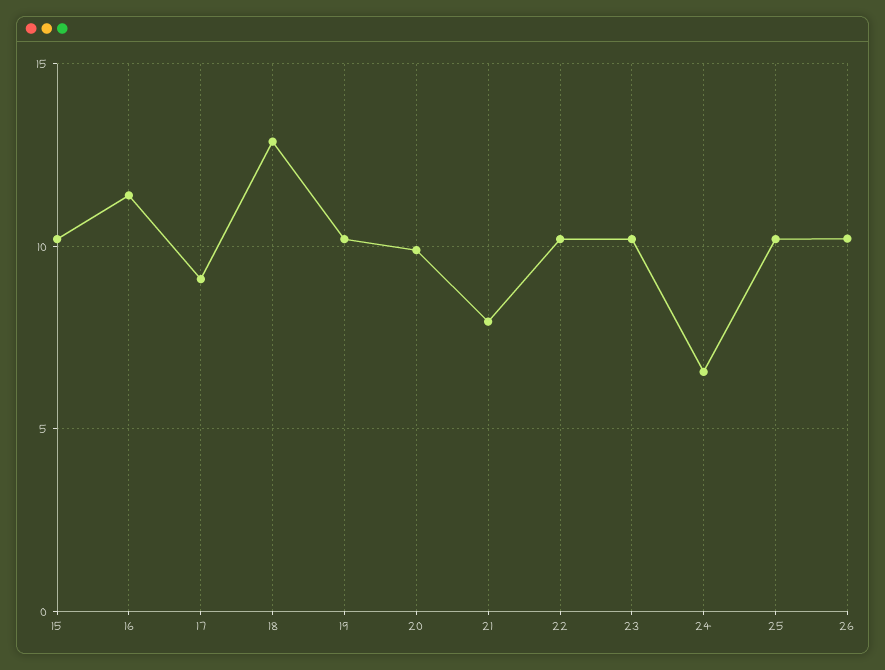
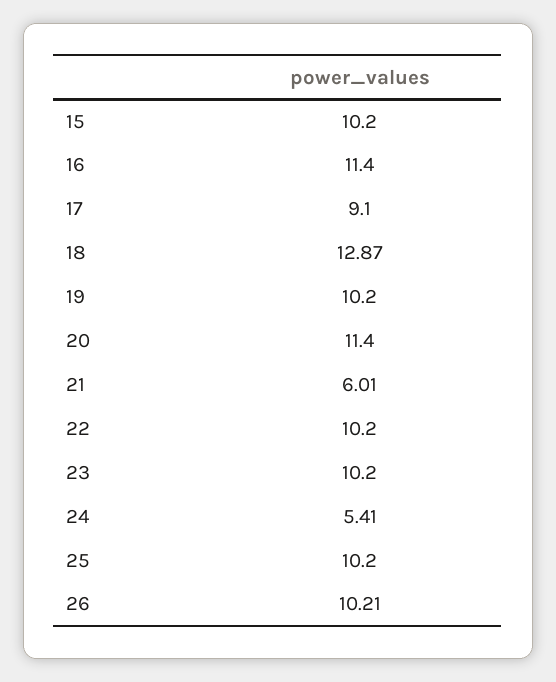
  {
    "15": 10.2,
    "16": 11.4,
    "17": 9.1,
    "18": 12.87,
    "19": 10.2,
-   "20": 10,
+   "20": 11.4,
-   "21": 8,
+   "21": 6.01,
    "22": 10.2,
    "23": 10.2,
-   "24": 6.5,
+   "24": 5.41,
    "25": 10.2,
    "26": 10.21
  }

